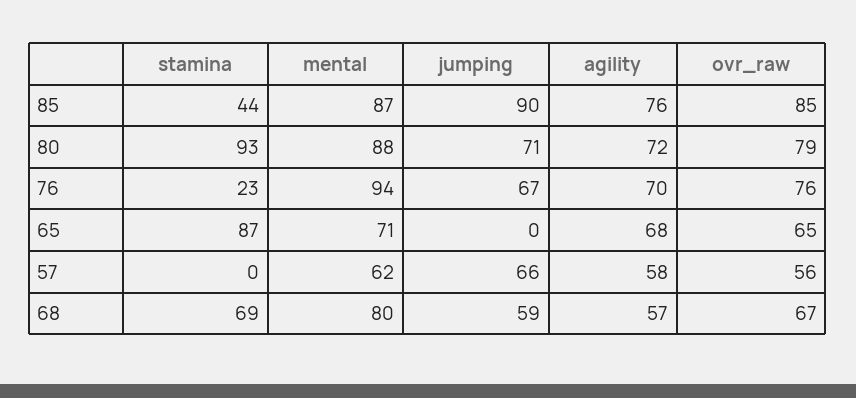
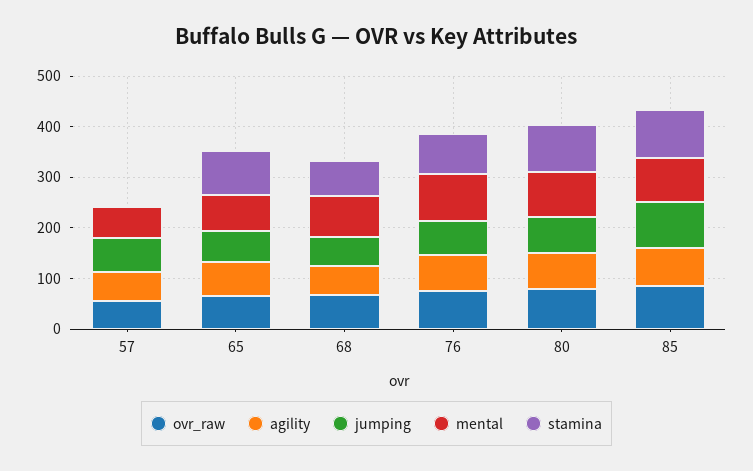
  {
    "stamina": {
-     "85": 44,
+     "85": 100,
      "80": 93,
-     "76": 23,
+     "76": 80,
      "65": 87,
      "57": 0,
      "68": 69
    },
    "mental": {
      "85": 87,
      "80": 88,
      "76": 94,
      "65": 71,
      "57": 62,
      "68": 80
    },
    "jumping": {
      "85": 90,
      "80": 71,
      "76": 67,
-     "65": 0,
+     "65": 60,
      "57": 66,
      "68": 59
    },
    "agility": {
      "85": 76,
      "80": 72,
      "76": 70,
      "65": 68,
      "57": 58,
      "68": 57
    },
    "ovr_raw": {
      "85": 85,
      "80": 79,
      "76": 76,
      "65": 65,
      "57": 56,
      "68": 67
    }
  }

